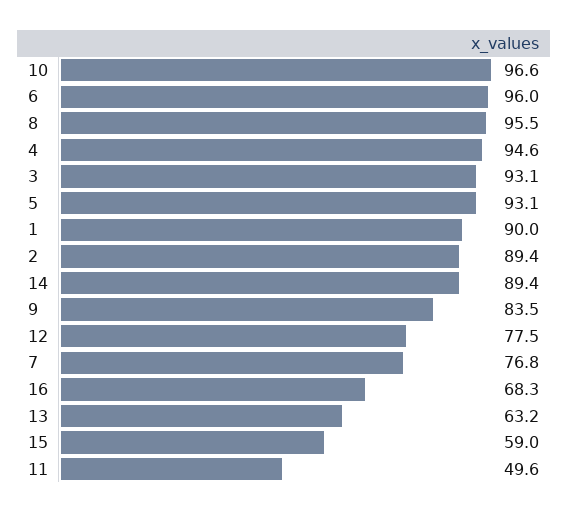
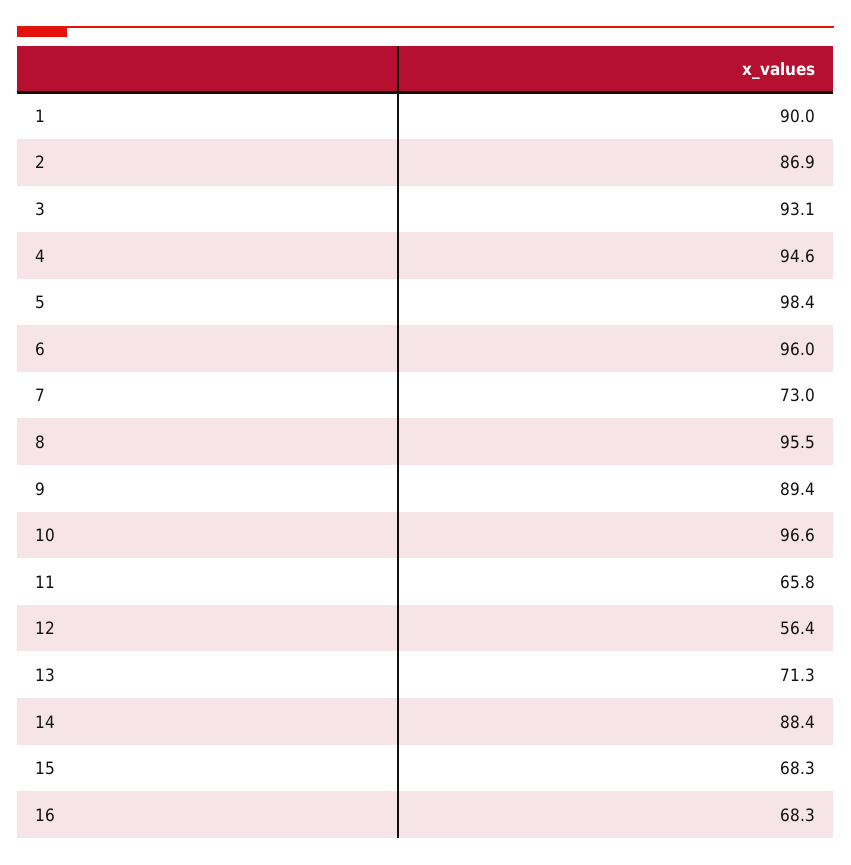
  {
    "10": 96.6,
    "6": 96,
    "8": 95.5,
    "4": 94.6,
    "3": 93.1,
-   "5": 93.1,
+   "5": 98.4,
    "1": 90,
-   "2": 89.4,
+   "2": 86.9,
-   "14": 89.4,
+   "14": 88.4,
-   "9": 83.5,
+   "9": 89.4,
-   "12": 77.5,
+   "12": 56.4,
-   "7": 76.8,
+   "7": 73,
    "16": 68.3,
-   "13": 63.2,
+   "13": 71.3,
-   "15": 59,
+   "15": 68.3,
-   "11": 49.6
+   "11": 65.8
  }

